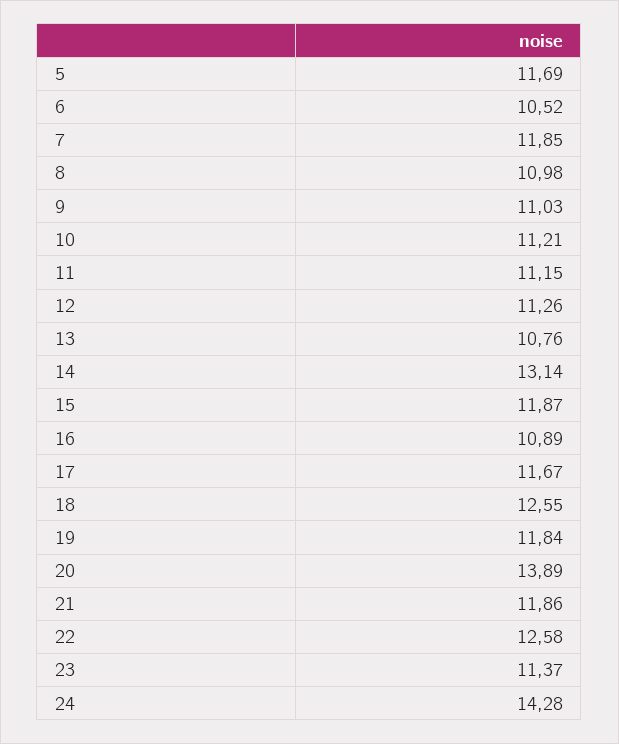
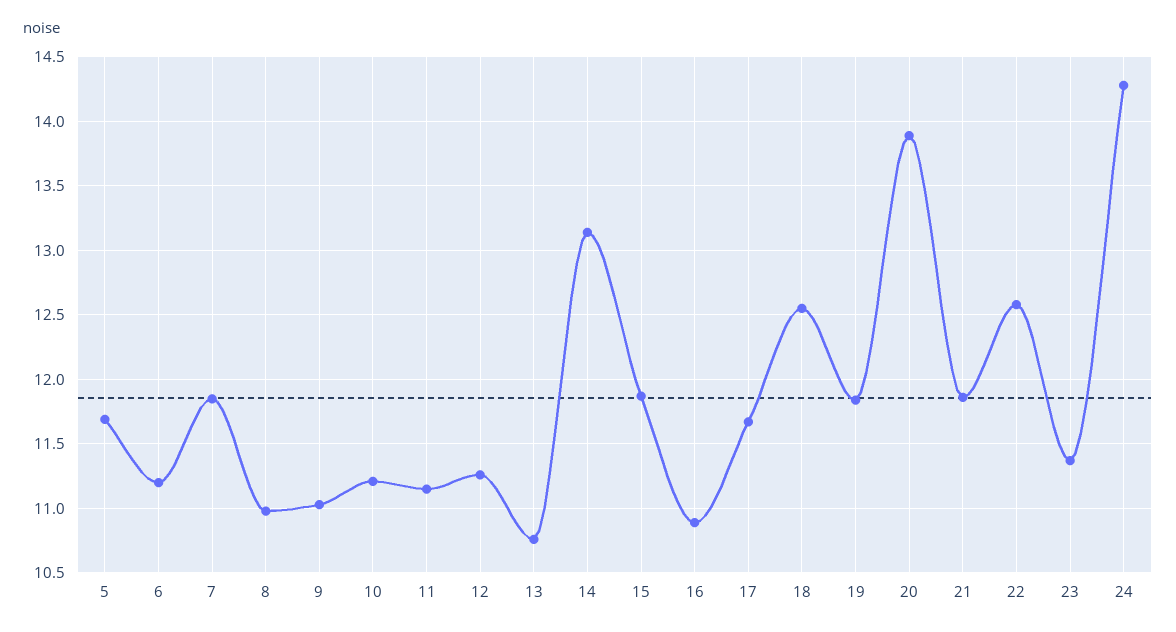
  {
    "5": 11.69,
-   "6": 10.52,
+   "6": 11.2,
    "7": 11.85,
    "8": 10.98,
    "9": 11.03,
    "10": 11.21,
    "11": 11.15,
    "12": 11.26,
    "13": 10.76,
    "14": 13.14,
    "15": 11.87,
    "16": 10.89,
    "17": 11.67,
    "18": 12.55,
    "19": 11.84,
    "20": 13.89,
    "21": 11.86,
    "22": 12.58,
    "23": 11.37,
    "24": 14.28
  }

